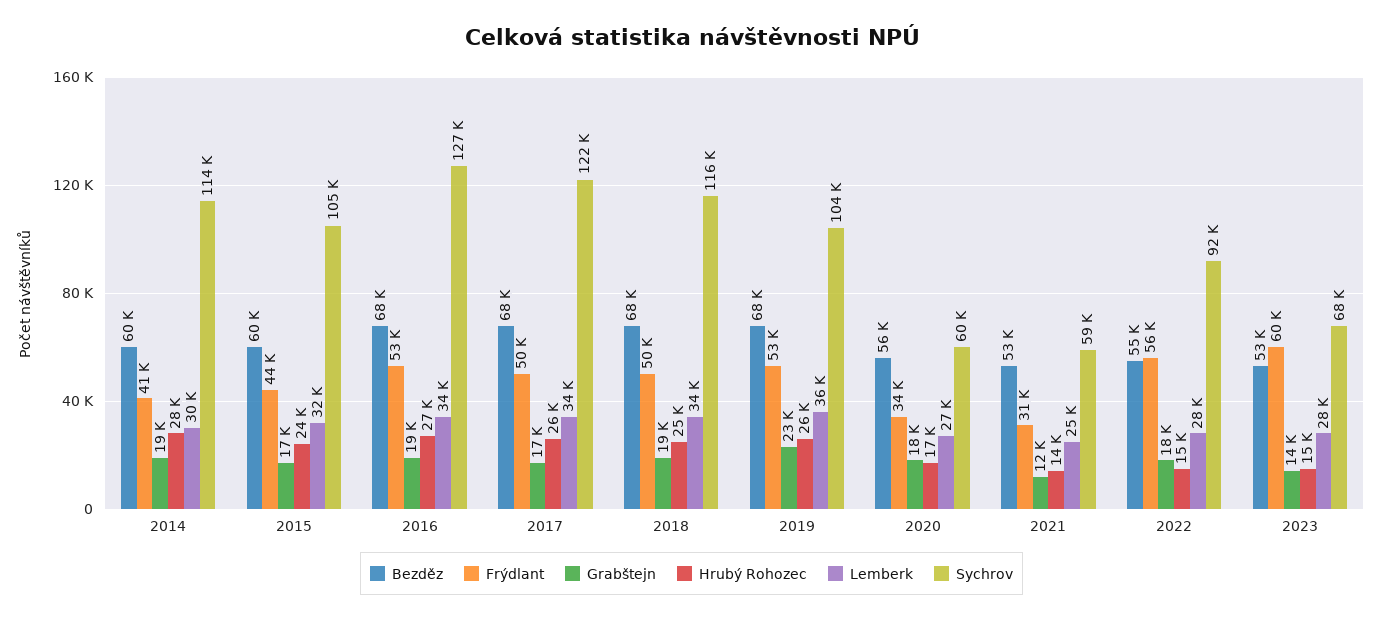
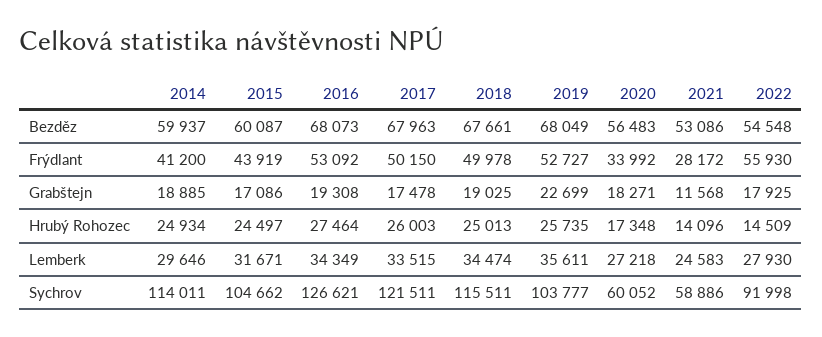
  {
    "Bezděz": {
      "2014": 59937,
      "2015": 60087,
      "2016": 68073,
      "2017": 67963,
      "2018": 67661,
      "2019": 68049,
      "2020": 56483,
      "2021": 53086,
-     "2022": 54548,
+     "2022": 54548
-     "2023": 53000
    },
    "Frýdlant": {
      "2014": 41200,
      "2015": 43919,
      "2016": 53092,
      "2017": 50150,
      "2018": 49978,
      "2019": 52727,
      "2020": 33992,
-     "2021": 31000,
+     "2021": 28172,
-     "2022": 55930,
+     "2022": 55930
-     "2023": 60000
    },
    "Grabštejn": {
      "2014": 18885,
      "2015": 17086,
      "2016": 19308,
      "2017": 17478,
      "2018": 19025,
      "2019": 22699,
      "2020": 18271,
      "2021": 11568,
-     "2022": 17925,
+     "2022": 17925
-     "2023": 14000
    },
    "Hrubý Rohozec": {
-     "2014": 28000,
+     "2014": 24934,
      "2015": 24497,
      "2016": 27464,
      "2017": 26003,
      "2018": 25013,
      "2019": 25735,
      "2020": 17348,
      "2021": 14096,
-     "2022": 14509,
+     "2022": 14509
-     "2023": 15000
    },
    "Lemberk": {
      "2014": 29646,
      "2015": 31671,
      "2016": 34349,
      "2017": 33515,
      "2018": 34474,
      "2019": 35611,
      "2020": 27218,
      "2021": 24583,
-     "2022": 27930,
+     "2022": 27930
-     "2023": 28000
    },
    "Sychrov": {
      "2014": 114011,
      "2015": 104662,
      "2016": 126621,
      "2017": 121511,
      "2018": 115511,
      "2019": 103777,
      "2020": 60052,
      "2021": 58886,
-     "2022": 91998,
+     "2022": 91998
-     "2023": 68000
    }
  }

